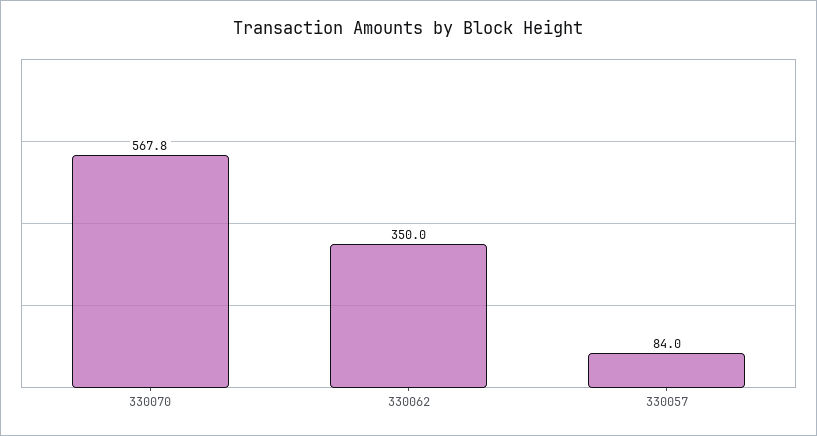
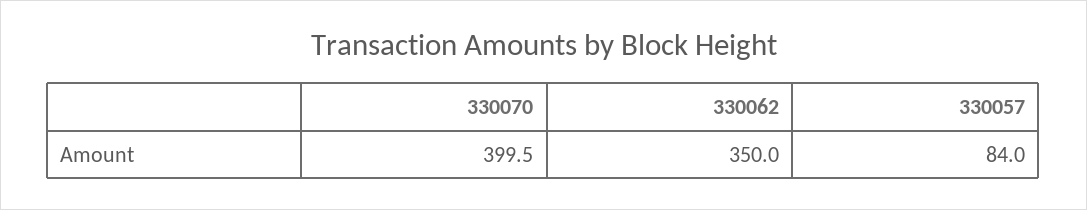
  {
-   "330070": 567.8,
+   "330070": 399.5,
    "330062": 350,
    "330057": 84
  }

